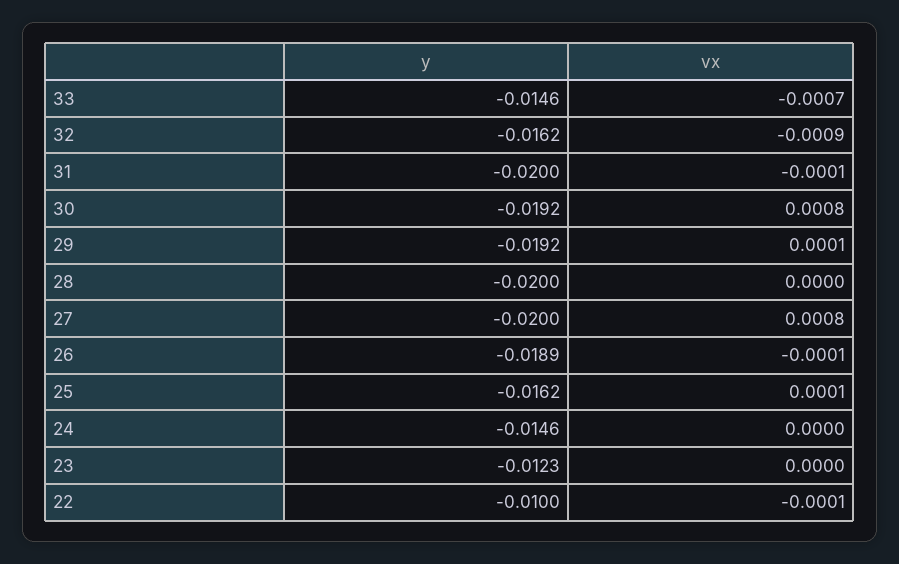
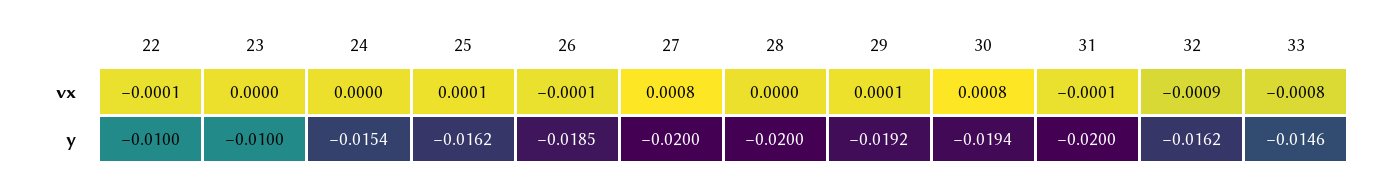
  {
    "y": {
      "33": -0.0146,
      "32": -0.0162,
      "31": -0.02,
-     "30": -0.0192,
+     "30": -0.0194,
      "29": -0.0192,
      "28": -0.02,
      "27": -0.02,
-     "26": -0.0189,
+     "26": -0.0185,
      "25": -0.0162,
-     "24": -0.0146,
+     "24": -0.0154,
-     "23": -0.0123,
+     "23": -0.01,
      "22": -0.01
    },
    "vx": {
-     "33": -0.0007,
+     "33": -0.0008,
      "32": -0.0009,
      "31": -0.0001,
      "30": 0.0008,
      "29": 0.0001,
      "28": 0,
      "27": 0.0008,
      "26": -0.0001,
      "25": 0.0001,
      "24": 0,
      "23": 0,
      "22": -0.0001
    }
  }

